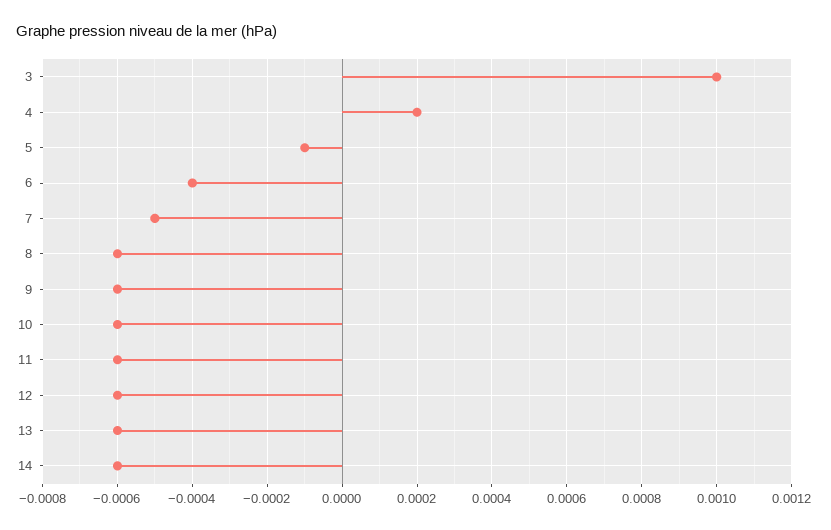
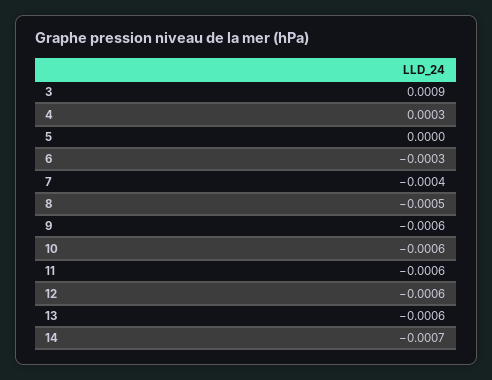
  {
-   "3": 0.001,
+   "3": 0.0009,
-   "4": 0.0002,
+   "4": 0.0003,
-   "5": -0.0001,
+   "5": 0,
-   "6": -0.0004,
+   "6": -0.0003,
-   "7": -0.0005,
+   "7": -0.0004,
-   "8": -0.0006,
+   "8": -0.0005,
    "9": -0.0006,
    "10": -0.0006,
    "11": -0.0006,
    "12": -0.0006,
    "13": -0.0006,
-   "14": -0.0006
+   "14": -0.0007
  }

